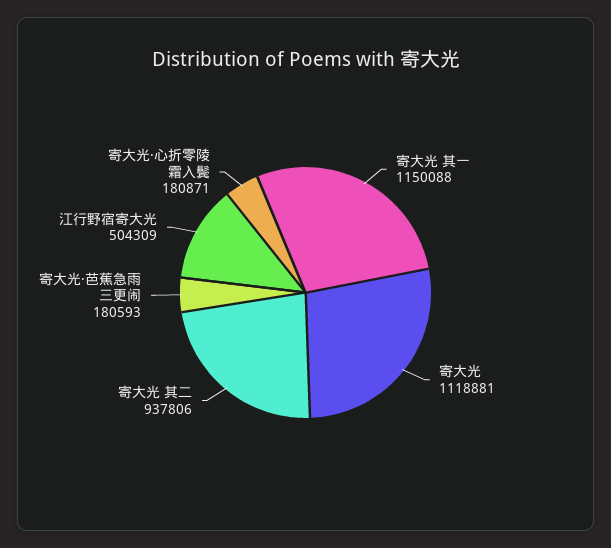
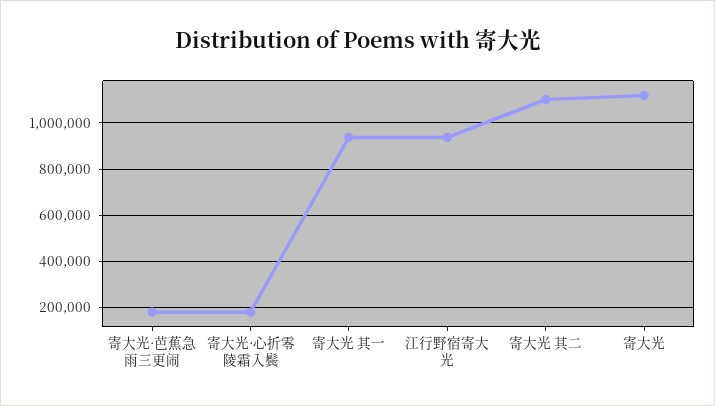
  {
-   "寄大光 其一": 1150088,
+   "寄大光 其一": 950000,
    "寄大光": 1118881,
-   "寄大光 其二": 937806,
+   "寄大光 其二": 1100000,
    "寄大光·芭蕉急雨三更闹": 180593,
-   "江行野宿寄大光": 504309,
+   "江行野宿寄大光": 950000,
    "寄大光·心折零陵霜入鬓": 180871
  }

